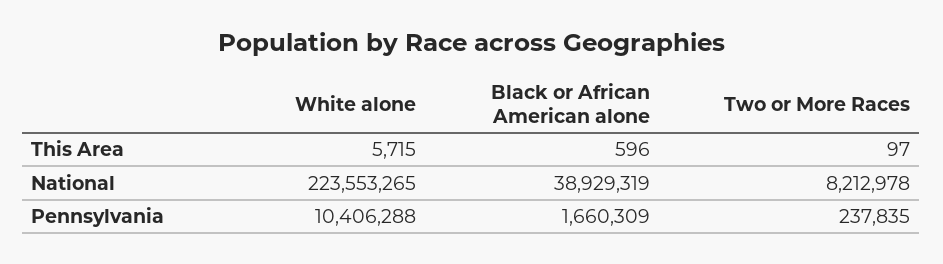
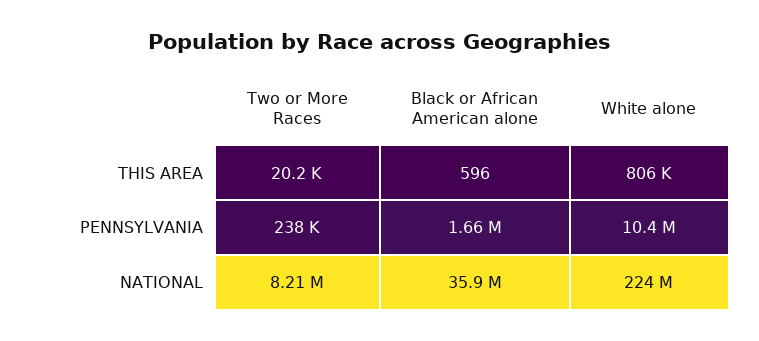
  {
    "White alone": {
-     "This Area": 5715,
+     "This Area": 806000,
      "National": 223553265,
      "Pennsylvania": 10406288
    },
    "Black or African American alone": {
      "This Area": 596,
-     "National": 38929319,
+     "National": 35900000,
      "Pennsylvania": 1660309
    },
    "Two or More Races": {
-     "This Area": 97,
+     "This Area": 20200,
      "National": 8212978,
      "Pennsylvania": 237835
    }
  }

